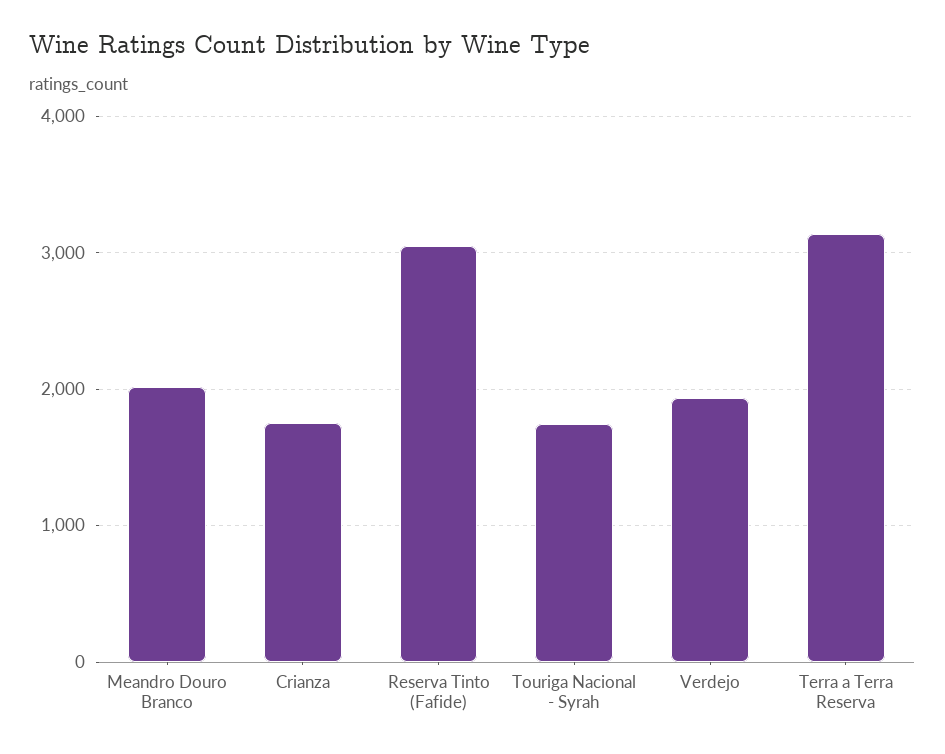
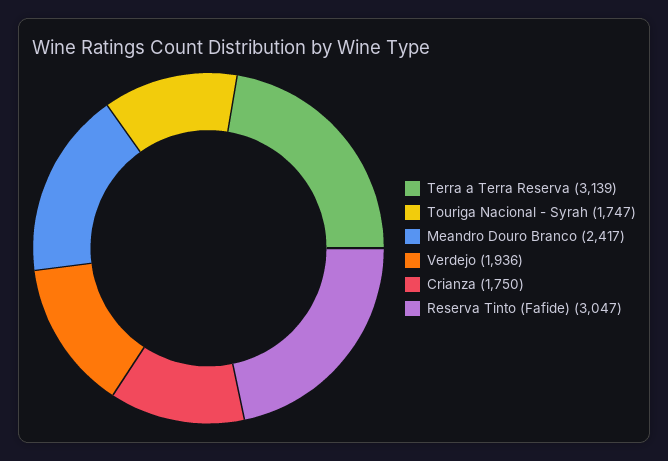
  {
-   "Meandro Douro Branco": 2000,
+   "Meandro Douro Branco": 2417,
    "Crianza": 1750,
    "Reserva Tinto (Fafide)": 3047,
    "Touriga Nacional - Syrah": 1747,
    "Verdejo": 1936,
    "Terra a Terra Reserva": 3139
  }

